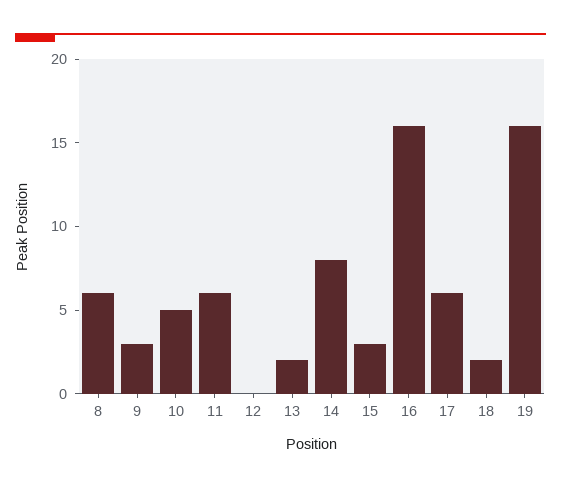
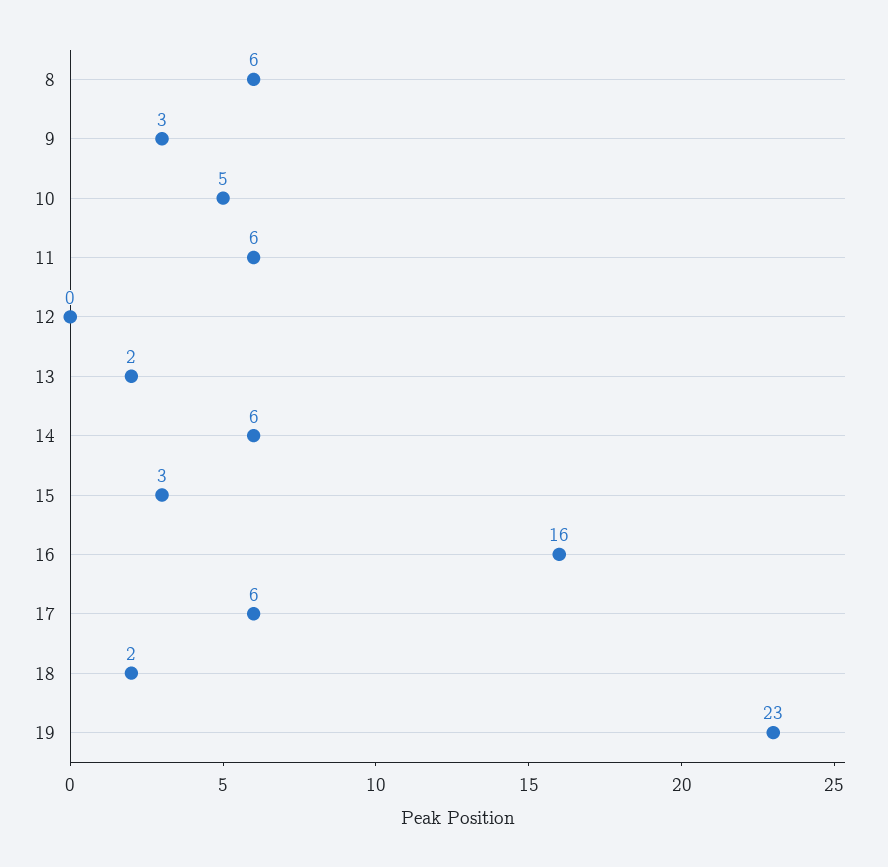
  {
    "8": 6,
    "9": 3,
    "10": 5,
    "11": 6,
    "12": 0,
    "13": 2,
-   "14": 8,
+   "14": 6,
    "15": 3,
    "16": 16,
    "17": 6,
    "18": 2,
-   "19": 16
+   "19": 23
  }

